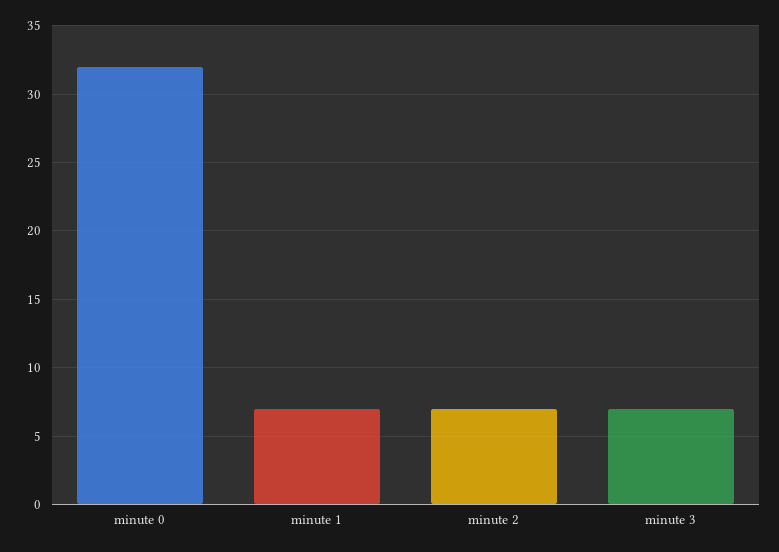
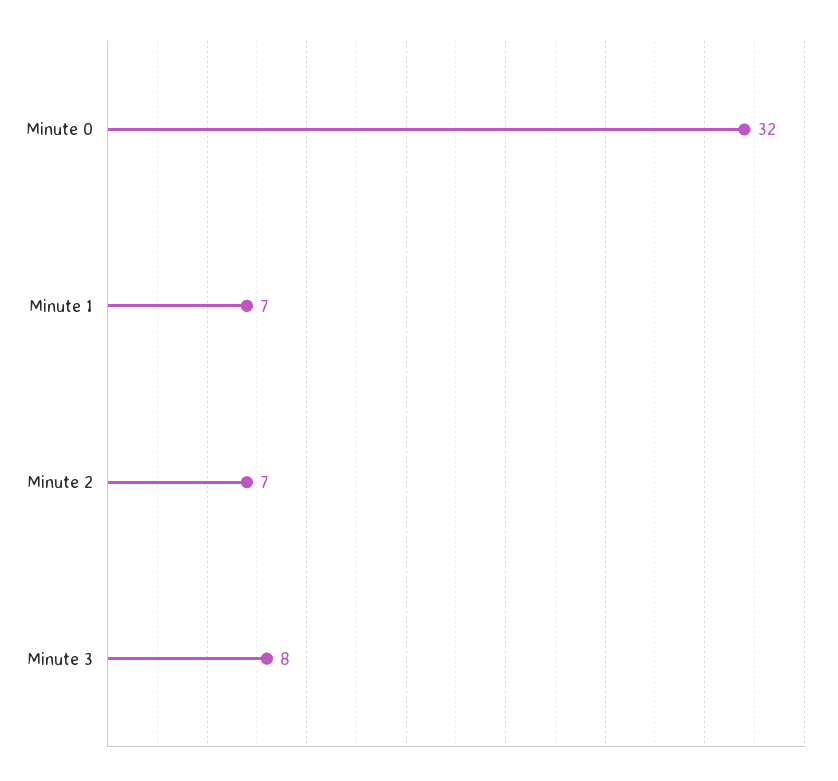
  {
    "minute 0": 32,
    "minute 1": 7,
    "minute 2": 7,
-   "minute 3": 7
+   "minute 3": 8
  }

